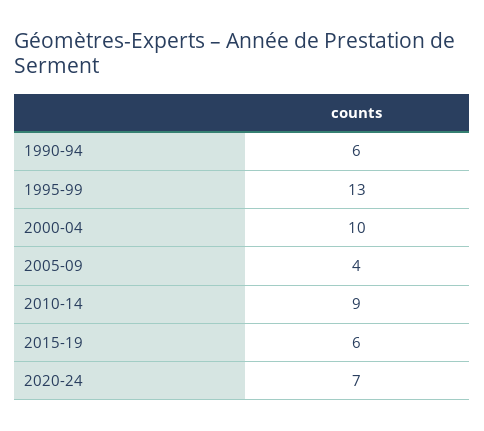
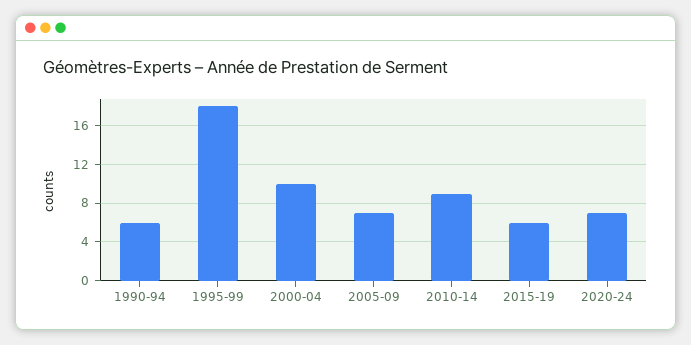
  {
    "1990-94": 6,
-   "1995-99": 13,
+   "1995-99": 18,
    "2000-04": 10,
-   "2005-09": 4,
+   "2005-09": 7,
    "2010-14": 9,
    "2015-19": 6,
    "2020-24": 7
  }

